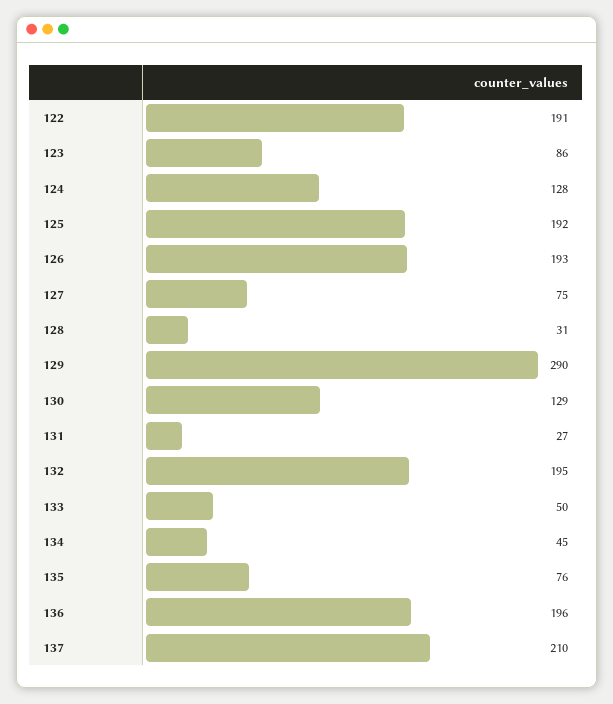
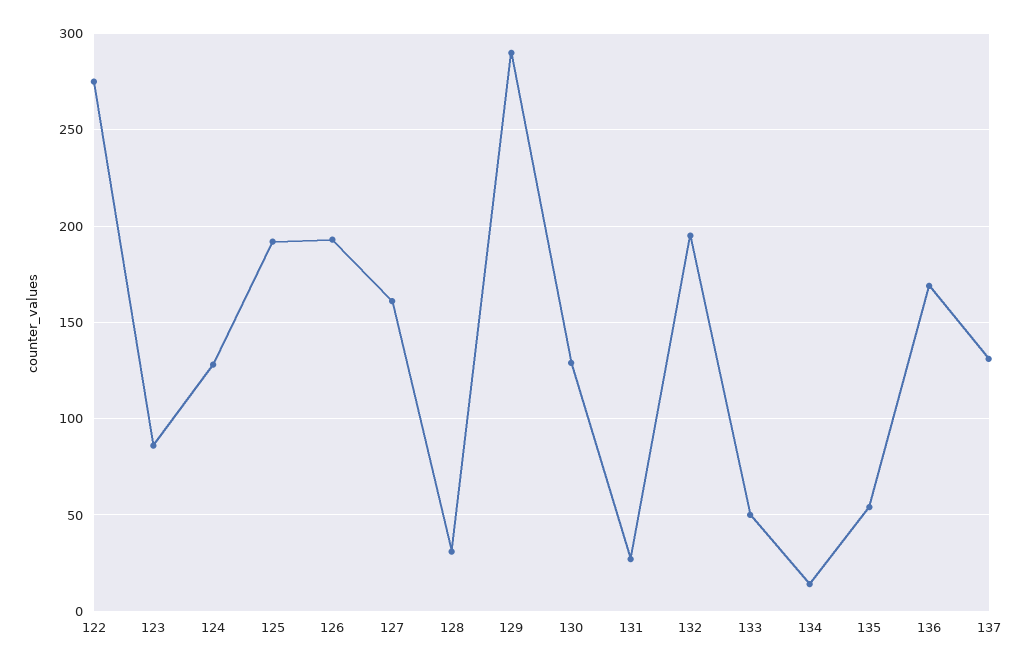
  {
-   "122": 191,
+   "122": 275,
    "123": 86,
    "124": 128,
    "125": 192,
    "126": 193,
-   "127": 75,
+   "127": 160,
    "128": 31,
    "129": 290,
    "130": 129,
    "131": 27,
    "132": 195,
    "133": 50,
-   "134": 45,
+   "134": 15,
-   "135": 76,
+   "135": 55,
-   "136": 196,
+   "136": 170,
-   "137": 210
+   "137": 130
  }

